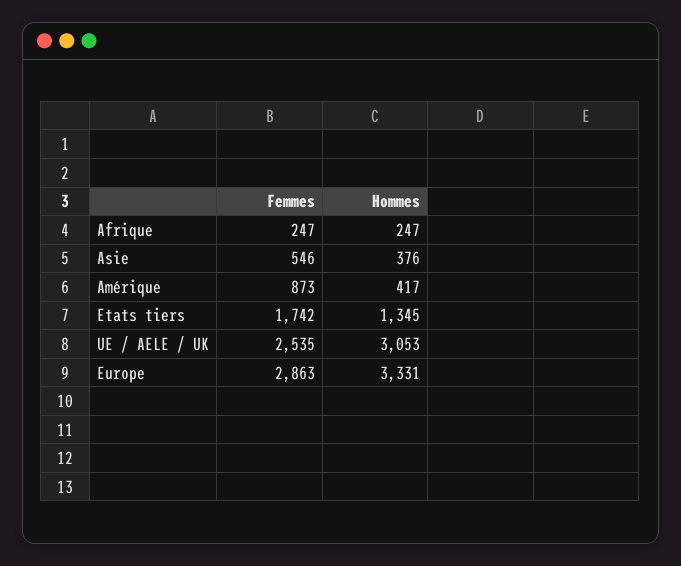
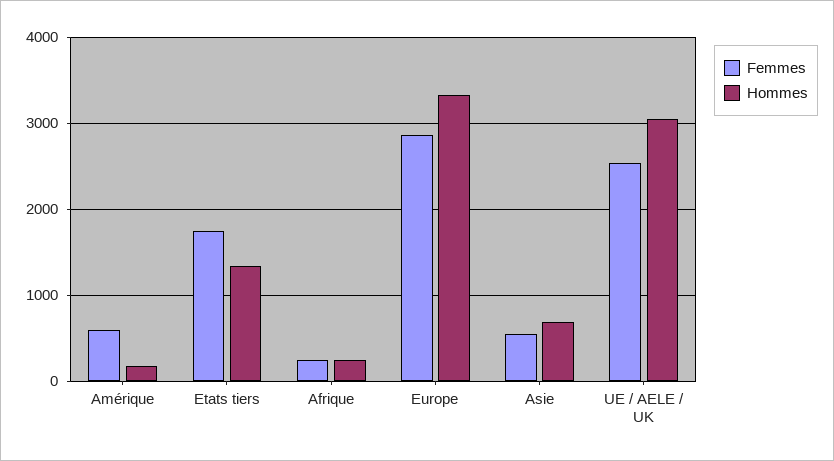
  {
    "Femmes": {
      "Afrique": 247,
      "Asie": 546,
-     "Amérique": 873,
+     "Amérique": 600,
      "Etats tiers": 1742,
      "UE / AELE / UK": 2535,
      "Europe": 2863
    },
    "Hommes": {
      "Afrique": 247,
-     "Asie": 376,
+     "Asie": 700,
-     "Amérique": 417,
+     "Amérique": 200,
      "Etats tiers": 1345,
      "UE / AELE / UK": 3053,
      "Europe": 3331
    }
  }

